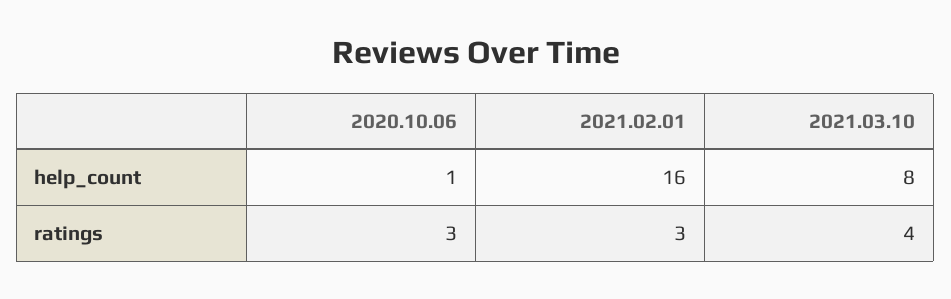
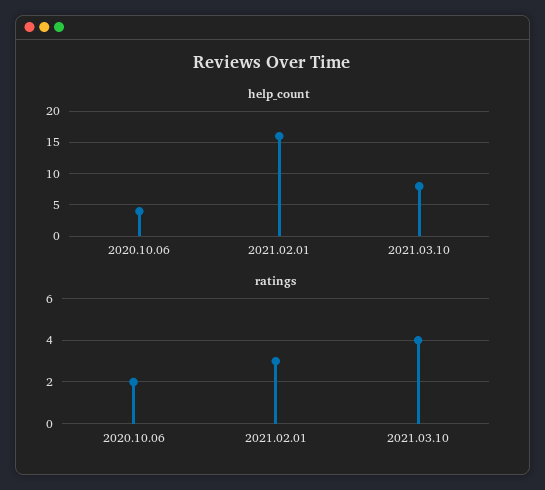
  {
    "help_count": {
-     "2020.10.06": 1,
+     "2020.10.06": 4,
      "2021.02.01": 16,
      "2021.03.10": 8
    },
    "ratings": {
-     "2020.10.06": 3,
+     "2020.10.06": 2,
      "2021.02.01": 3,
      "2021.03.10": 4
    }
  }

